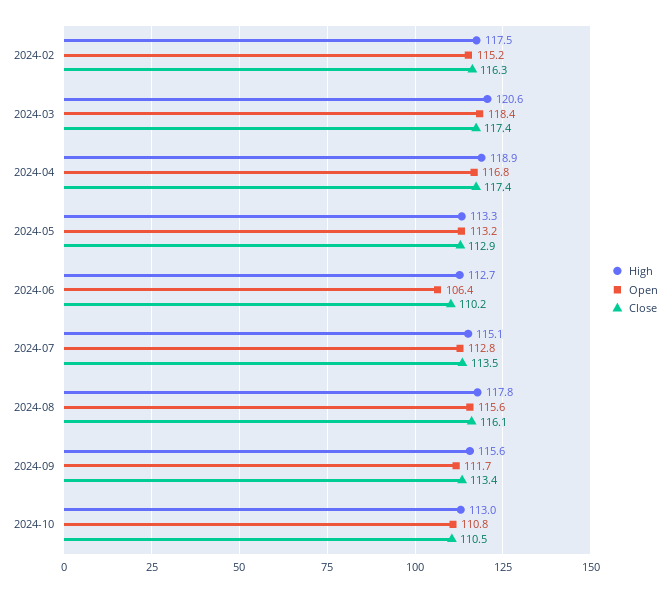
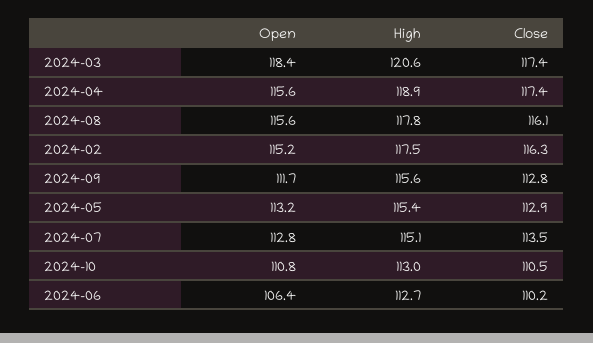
  {
    "High": {
      "2024-02": 117.5,
      "2024-03": 120.6,
      "2024-04": 118.9,
-     "2024-05": 113.3,
+     "2024-05": 115.4,
      "2024-06": 112.7,
      "2024-07": 115.1,
      "2024-08": 117.8,
      "2024-09": 115.6,
      "2024-10": 113
    },
    "Open": {
      "2024-02": 115.2,
      "2024-03": 118.4,
-     "2024-04": 116.8,
+     "2024-04": 115.6,
      "2024-05": 113.2,
      "2024-06": 106.4,
      "2024-07": 112.8,
      "2024-08": 115.6,
      "2024-09": 111.7,
      "2024-10": 110.8
    },
    "Close": {
      "2024-02": 116.3,
      "2024-03": 117.4,
      "2024-04": 117.4,
      "2024-05": 112.9,
      "2024-06": 110.2,
      "2024-07": 113.5,
      "2024-08": 116.1,
-     "2024-09": 113.4,
+     "2024-09": 112.8,
      "2024-10": 110.5
    }
  }

